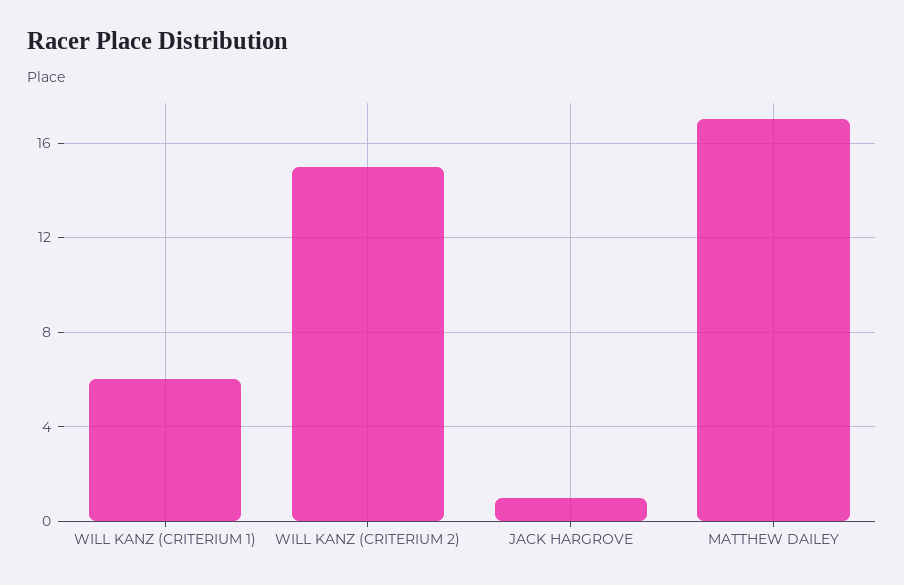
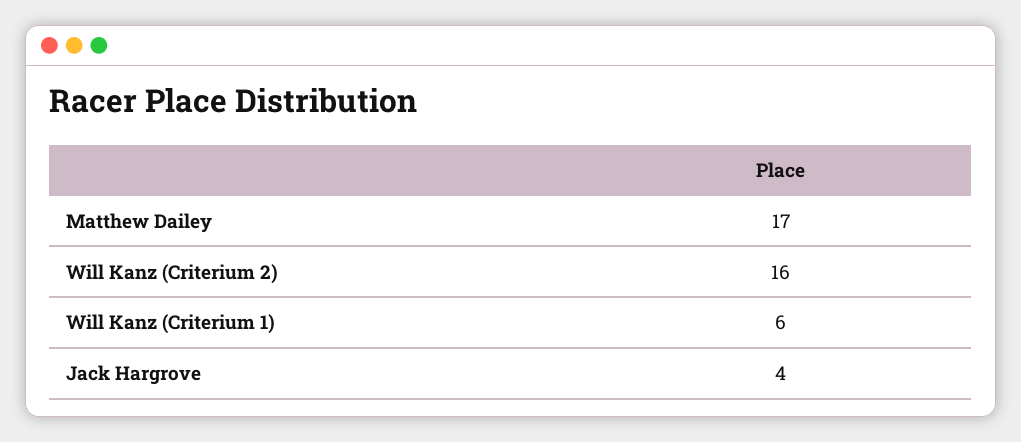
  {
    "WILL KANZ (CRITERIUM 1)": 6,
-   "WILL KANZ (CRITERIUM 2)": 15,
+   "WILL KANZ (CRITERIUM 2)": 16,
-   "JACK HARGROVE": 1,
+   "JACK HARGROVE": 4,
    "MATTHEW DAILEY": 17
  }

